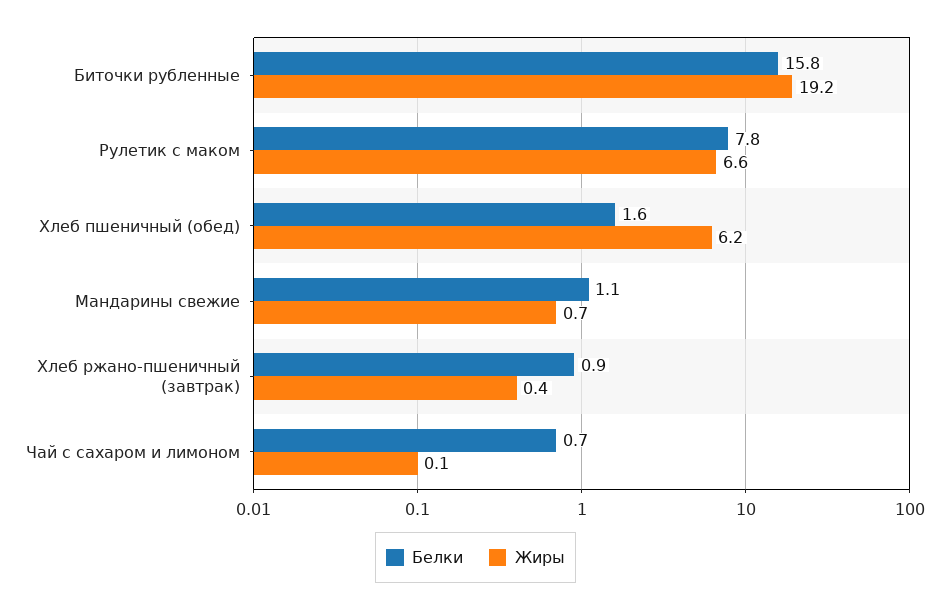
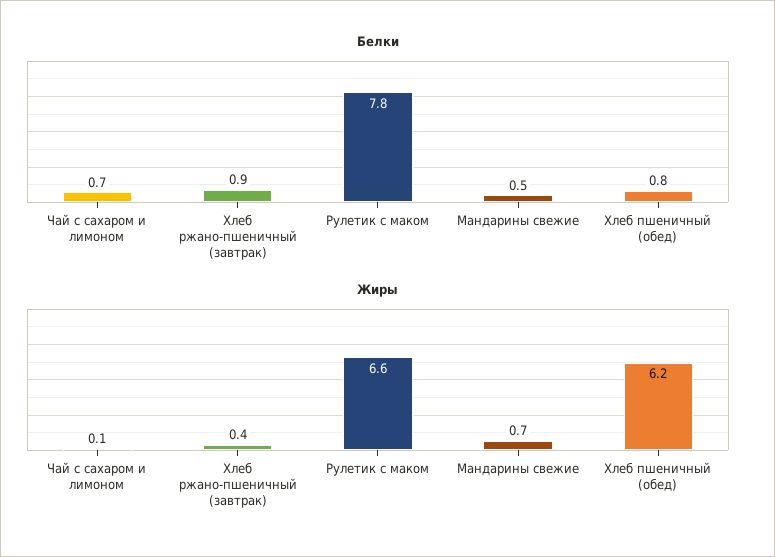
  {
    "Белки": {
-     "Биточки рубленные": 15.8,
      "Рулетик с маком": 7.8,
-     "Хлеб пшеничный (обед)": 1.6,
+     "Хлеб пшеничный (обед)": 0.8,
-     "Мандарины свежие": 1.1,
+     "Мандарины свежие": 0.5,
      "Хлеб ржано-пшеничный (завтрак)": 0.9,
      "Чай с сахаром и лимоном": 0.7
    },
    "Жиры": {
-     "Биточки рубленные": 19.2,
      "Рулетик с маком": 6.6,
      "Хлеб пшеничный (обед)": 6.2,
      "Мандарины свежие": 0.7,
      "Хлеб ржано-пшеничный (завтрак)": 0.4,
      "Чай с сахаром и лимоном": 0.1
    }
  }

